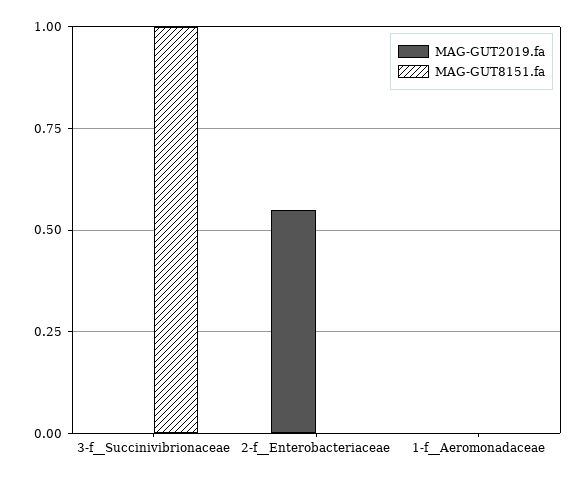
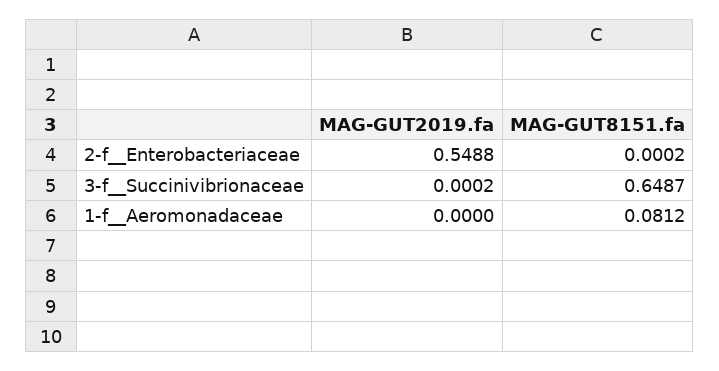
  {
    "MAG-GUT2019.fa": {
      "3-f__Succinivibrionaceae": 0.0002,
      "2-f__Enterobacteriaceae": 0.5488,
      "1-f__Aeromonadaceae": 0
    },
    "MAG-GUT8151.fa": {
-     "3-f__Succinivibrionaceae": 1,
+     "3-f__Succinivibrionaceae": 0.6487,
      "2-f__Enterobacteriaceae": 0.0002,
-     "1-f__Aeromonadaceae": 0
+     "1-f__Aeromonadaceae": 0.0812
    }
  }

